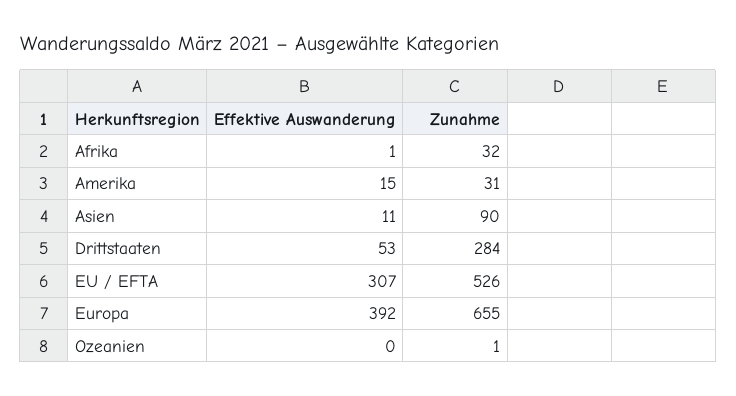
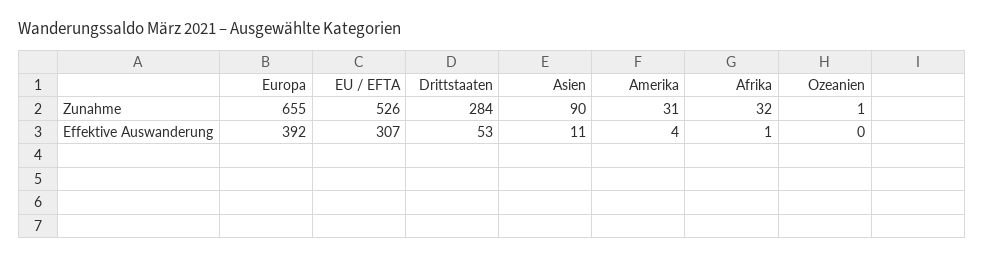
  {
    "Effektive Auswanderung": {
      "Afrika": 1,
-     "Amerika": 15,
+     "Amerika": 4,
      "Asien": 11,
      "Drittstaaten": 53,
      "EU / EFTA": 307,
      "Europa": 392,
      "Ozeanien": 0
    },
    "Zunahme": {
      "Afrika": 32,
      "Amerika": 31,
      "Asien": 90,
      "Drittstaaten": 284,
      "EU / EFTA": 526,
      "Europa": 655,
      "Ozeanien": 1
    }
  }

